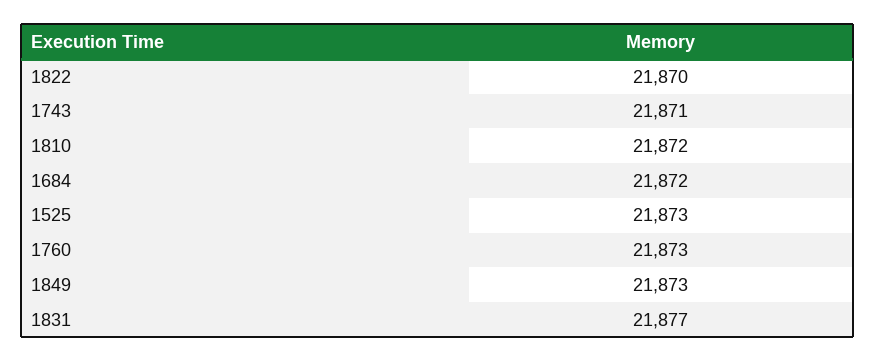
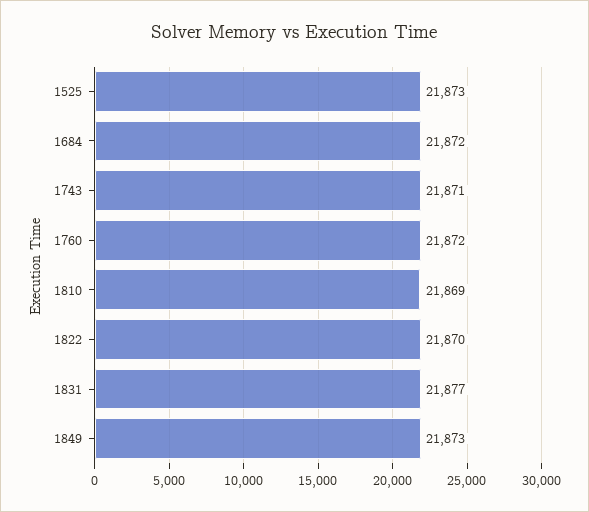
  {
    "1822": 21870,
    "1743": 21871,
-   "1810": 21872,
+   "1810": 21869,
    "1684": 21872,
    "1525": 21873,
-   "1760": 21873,
+   "1760": 21872,
    "1849": 21873,
    "1831": 21877
  }

